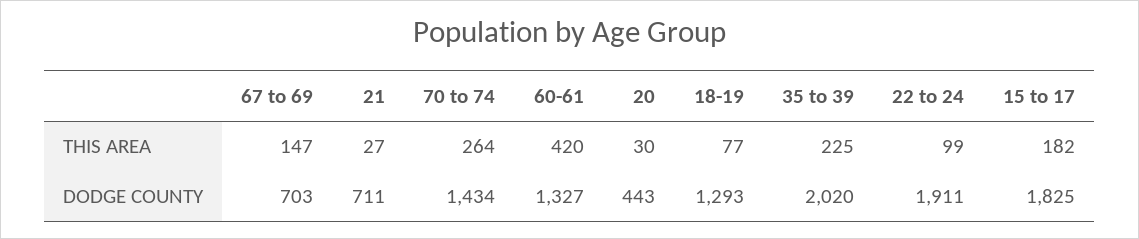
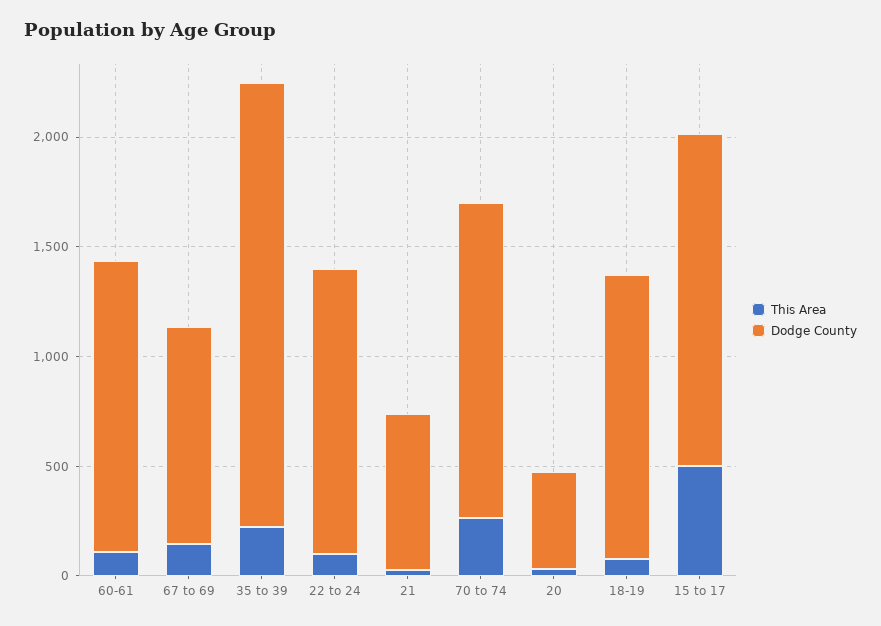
  {
    "THIS AREA": {
      "67 to 69": 147,
      "21": 27,
      "70 to 74": 264,
-     "60-61": 420,
+     "60-61": 100,
      "20": 30,
      "18-19": 77,
      "35 to 39": 225,
      "22 to 24": 99,
-     "15 to 17": 182
+     "15 to 17": 500
    },
    "DODGE COUNTY": {
-     "67 to 69": 703,
+     "67 to 69": 1000,
      "21": 711,
      "70 to 74": 1434,
      "60-61": 1327,
      "20": 443,
      "18-19": 1293,
      "35 to 39": 2020,
-     "22 to 24": 1911,
+     "22 to 24": 1300,
-     "15 to 17": 1825
+     "15 to 17": 1500
    }
  }

